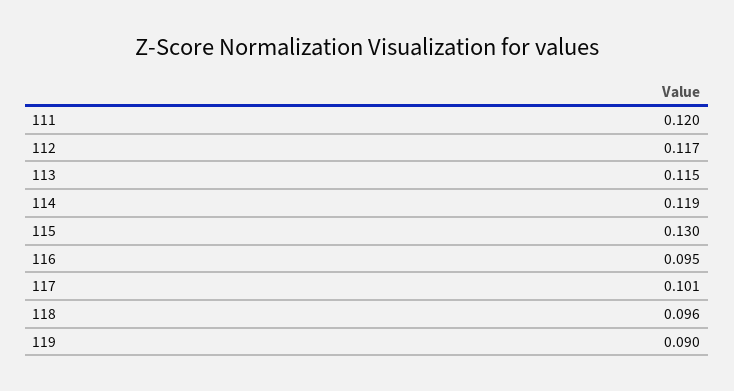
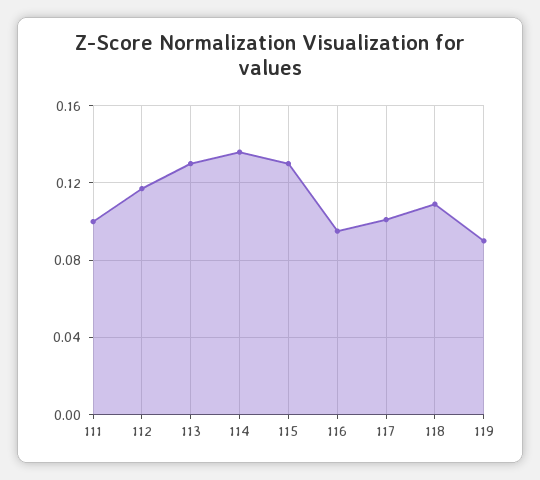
  {
-   "111": 0.12,
+   "111": 0.1,
    "112": 0.117,
-   "113": 0.115,
+   "113": 0.13,
-   "114": 0.119,
+   "114": 0.135,
    "115": 0.13,
    "116": 0.095,
    "117": 0.101,
-   "118": 0.096,
+   "118": 0.11,
    "119": 0.09
  }

